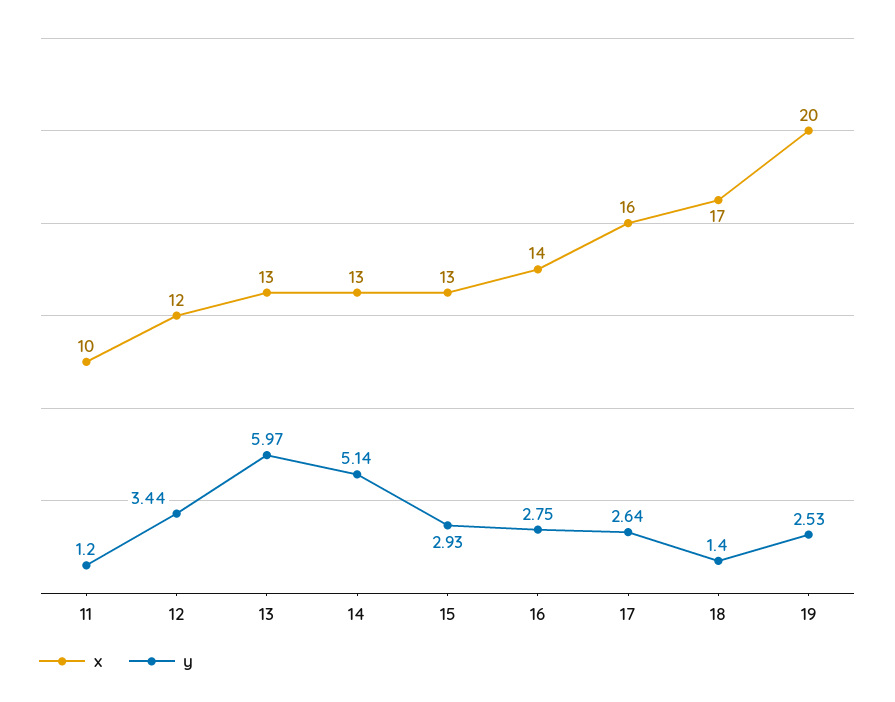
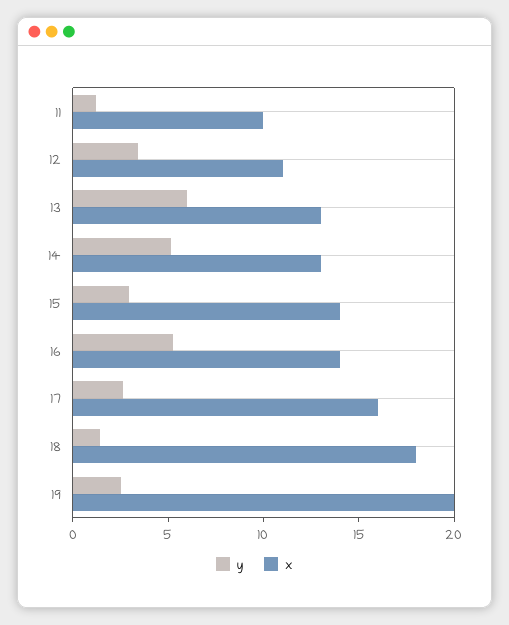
  {
    "x": {
      "11": 10,
-     "12": 12,
+     "12": 11,
      "13": 13,
      "14": 13,
-     "15": 13,
+     "15": 14,
      "16": 14,
      "17": 16,
-     "18": 17,
+     "18": 18,
      "19": 20
    },
    "y": {
      "11": 1.2,
      "12": 3.44,
      "13": 5.97,
      "14": 5.14,
      "15": 2.93,
-     "16": 2.75,
+     "16": 5,
      "17": 2.64,
      "18": 1.4,
      "19": 2.53
    }
  }

